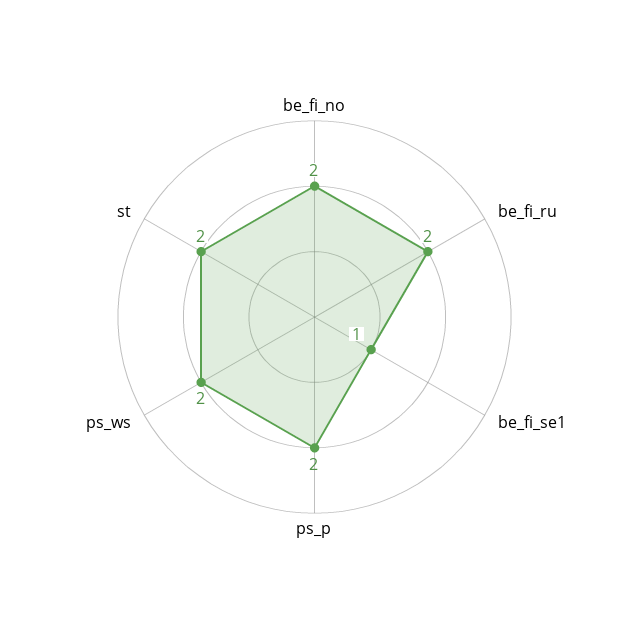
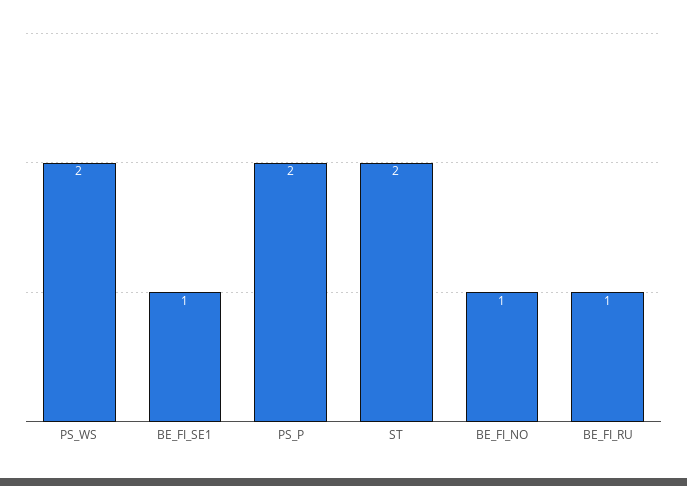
  {
-   "be_fi_no": 2,
+   "be_fi_no": 1,
-   "be_fi_ru": 2,
+   "be_fi_ru": 1,
    "be_fi_se1": 1,
    "ps_p": 2,
    "ps_ws": 2,
    "st": 2
  }

